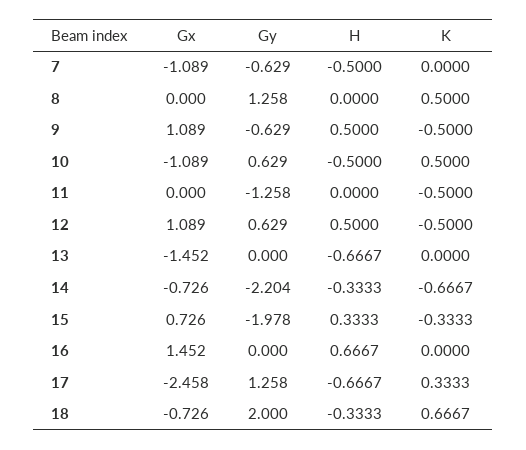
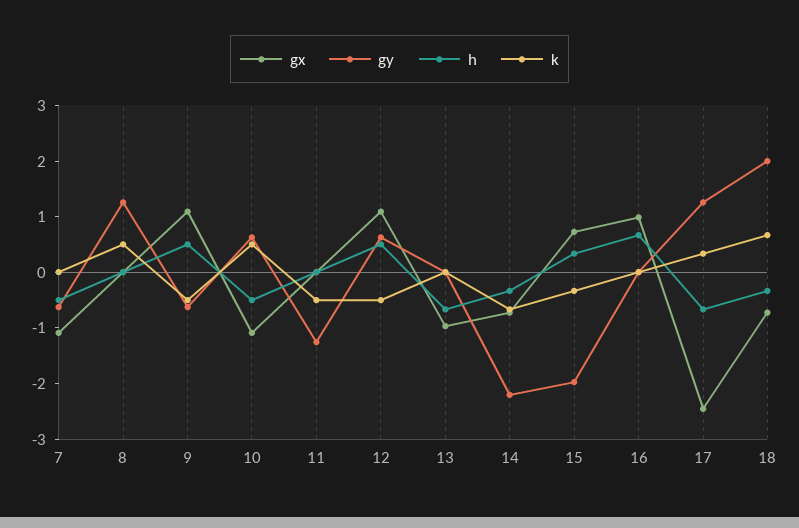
  {
    "Gx": {
      "7": -1.089,
      "8": 0,
      "9": 1.089,
      "10": -1.089,
      "11": 0,
      "12": 1.089,
-     "13": -1.452,
+     "13": -1,
      "14": -0.726,
      "15": 0.726,
-     "16": 1.452,
+     "16": 1,
      "17": -2.458,
      "18": -0.726
    },
    "Gy": {
      "7": -0.629,
      "8": 1.258,
      "9": -0.629,
      "10": 0.629,
      "11": -1.258,
      "12": 0.629,
      "13": 0,
      "14": -2.204,
      "15": -1.978,
      "16": 0,
      "17": 1.258,
      "18": 2
    },
    "H": {
      "7": -0.5,
      "8": 0,
      "9": 0.5,
      "10": -0.5,
      "11": 0,
      "12": 0.5,
      "13": -0.6667,
      "14": -0.3333,
      "15": 0.3333,
      "16": 0.6667,
      "17": -0.6667,
      "18": -0.3333
    },
    "K": {
      "7": 0,
      "8": 0.5,
      "9": -0.5,
      "10": 0.5,
      "11": -0.5,
      "12": -0.5,
      "13": 0,
      "14": -0.6667,
      "15": -0.3333,
      "16": 0,
      "17": 0.3333,
      "18": 0.6667
    }
  }

